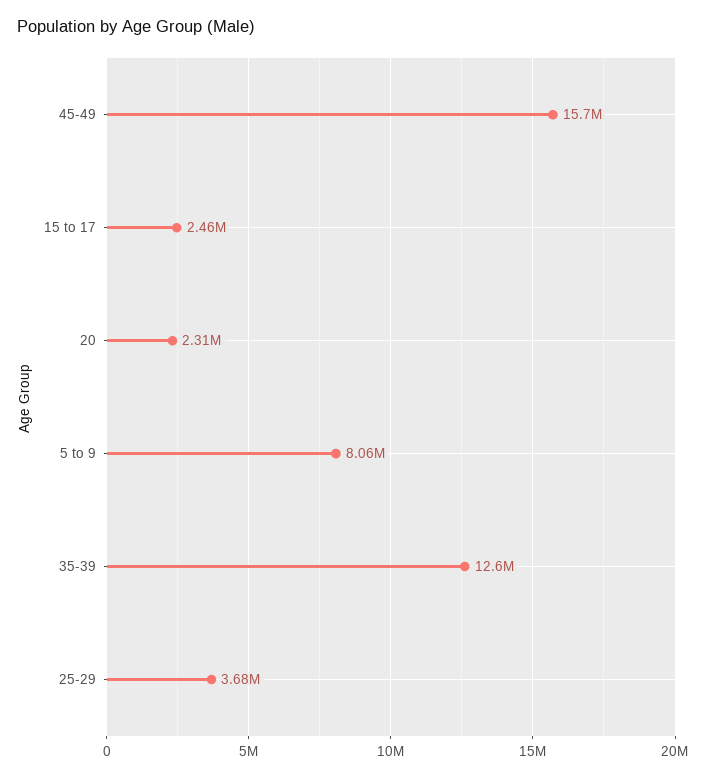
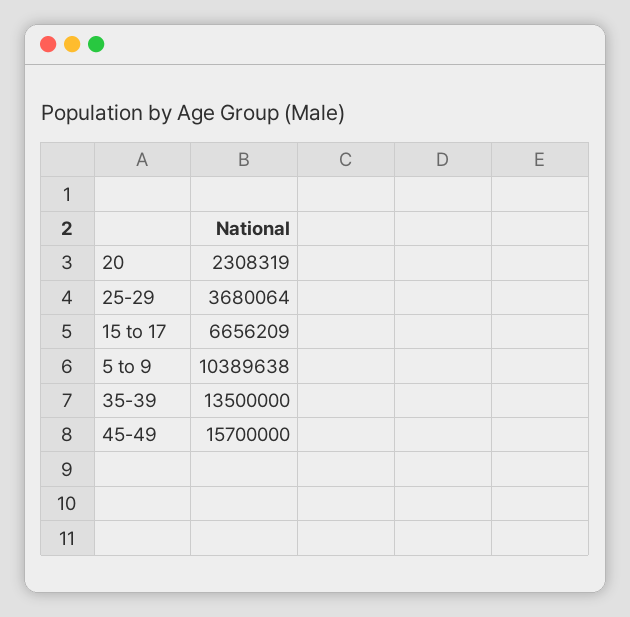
  {
    "45-49": 15700000,
-   "15 to 17": 2460000,
+   "15 to 17": 6656209,
    "20": 2308319,
-   "5 to 9": 8060000,
+   "5 to 9": 10389638,
-   "35-39": 12600000,
+   "35-39": 13500000,
    "25-29": 3680064
  }

